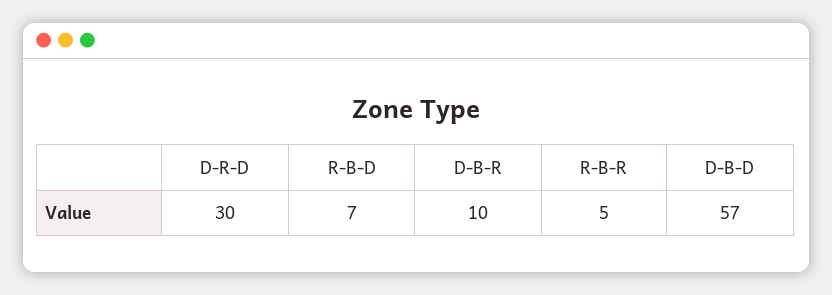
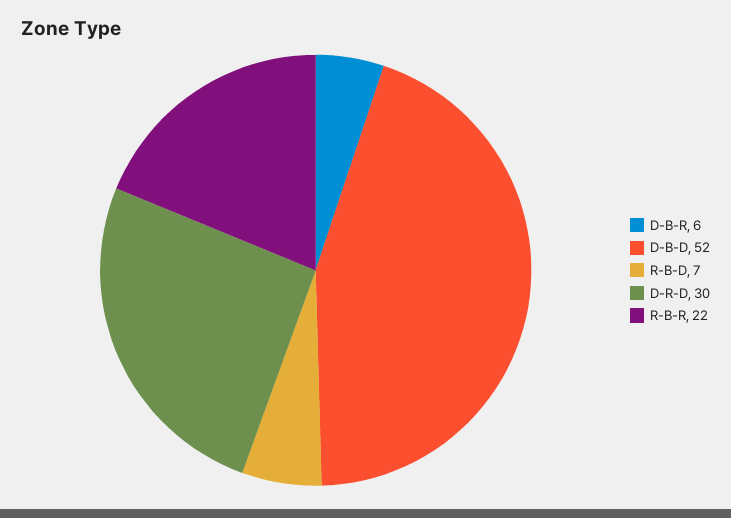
  {
    "D-R-D": 30,
    "R-B-D": 7,
-   "D-B-R": 10,
+   "D-B-R": 6,
-   "R-B-R": 5,
+   "R-B-R": 22,
-   "D-B-D": 57
+   "D-B-D": 52
  }

